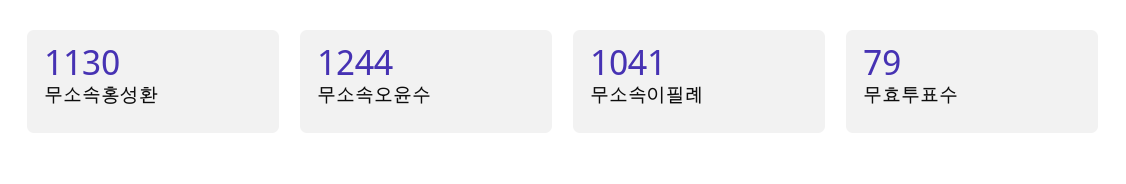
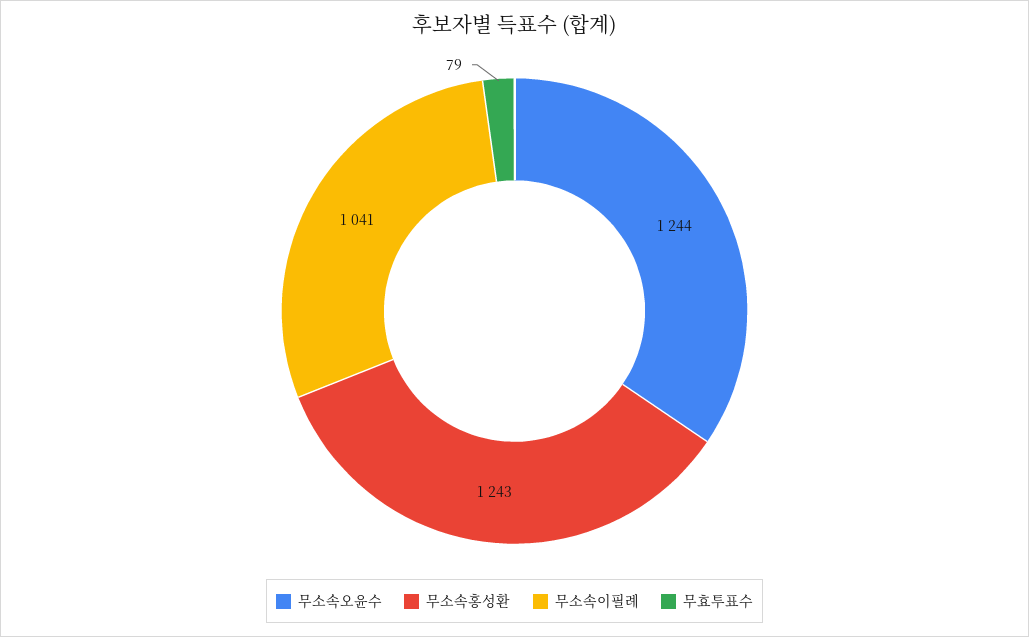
  {
-   "무소속홍성환": 1130,
+   "무소속홍성환": 1243,
    "무소속오윤수": 1244,
    "무소속이필례": 1041,
    "무효투표수": 79
  }

